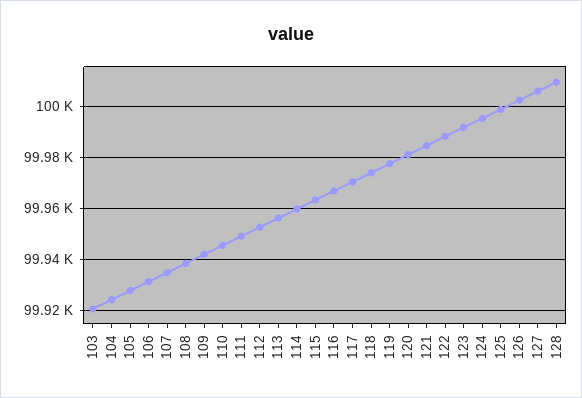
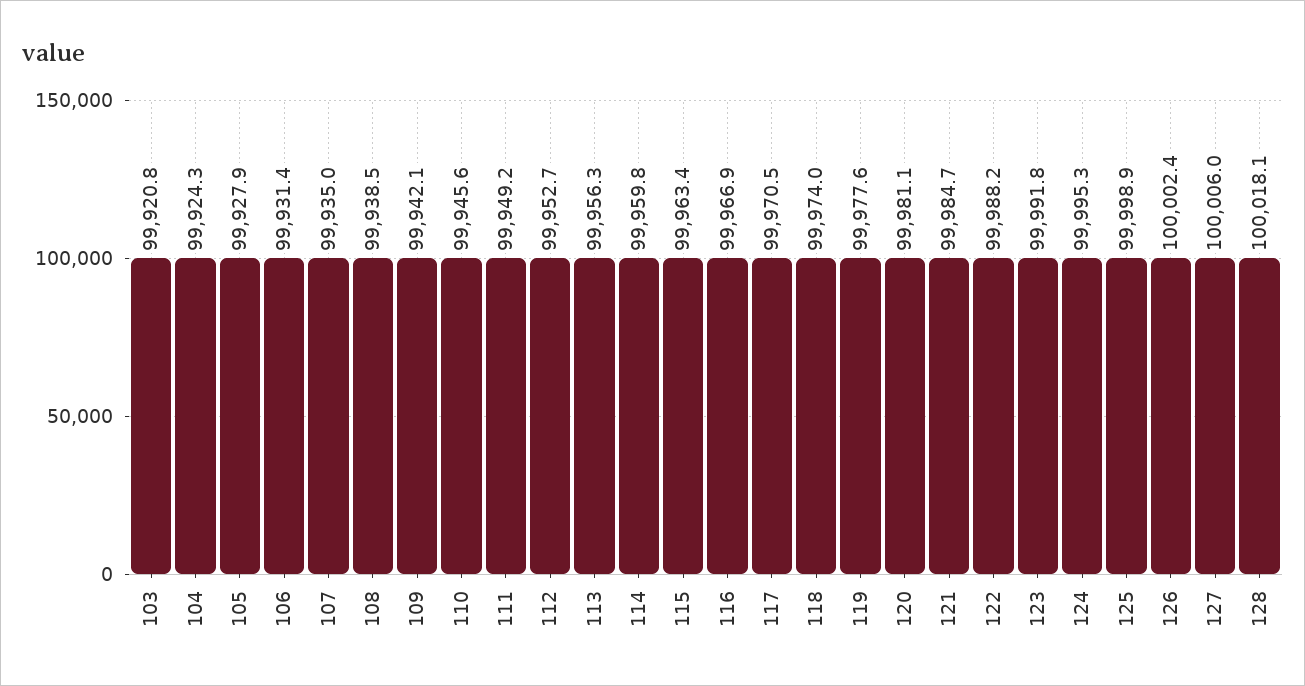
  {
    "103": 99920.8,
    "104": 99924.3,
    "105": 99927.9,
    "106": 99931.4,
    "107": 99935,
    "108": 99938.5,
    "109": 99942.1,
    "110": 99945.6,
    "111": 99949.2,
    "112": 99952.7,
    "113": 99956.3,
    "114": 99959.8,
    "115": 99963.4,
    "116": 99966.9,
    "117": 99970.5,
    "118": 99974,
    "119": 99977.6,
    "120": 99981.1,
    "121": 99984.7,
    "122": 99988.2,
    "123": 99991.8,
    "124": 99995.3,
    "125": 99998.9,
    "126": 100002.4,
    "127": 100006,
-   "128": 100010
+   "128": 100018.1
  }

